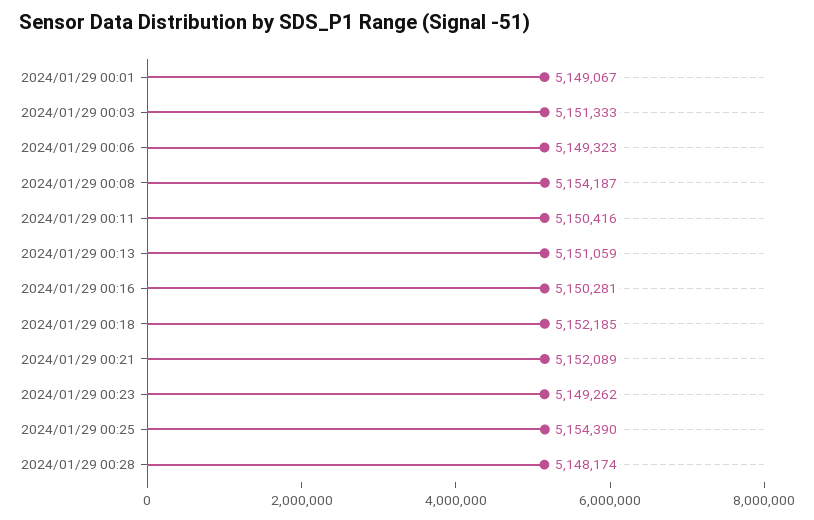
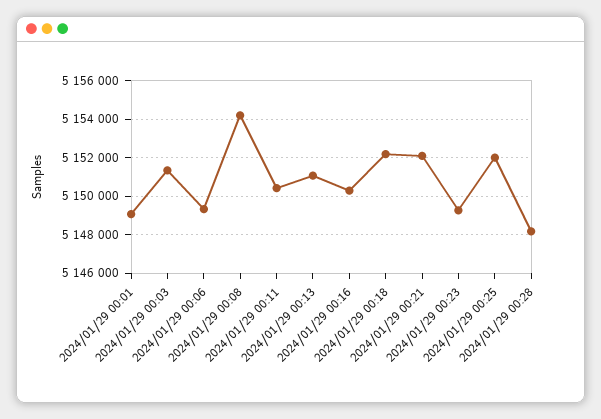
  {
    "2024/01/29 00:01": 5149067,
    "2024/01/29 00:03": 5151333,
    "2024/01/29 00:06": 5149323,
    "2024/01/29 00:08": 5154187,
    "2024/01/29 00:11": 5150416,
    "2024/01/29 00:13": 5151059,
    "2024/01/29 00:16": 5150281,
    "2024/01/29 00:18": 5152185,
    "2024/01/29 00:21": 5152089,
    "2024/01/29 00:23": 5149262,
-   "2024/01/29 00:25": 5154390,
+   "2024/01/29 00:25": 5152000,
    "2024/01/29 00:28": 5148174
  }

